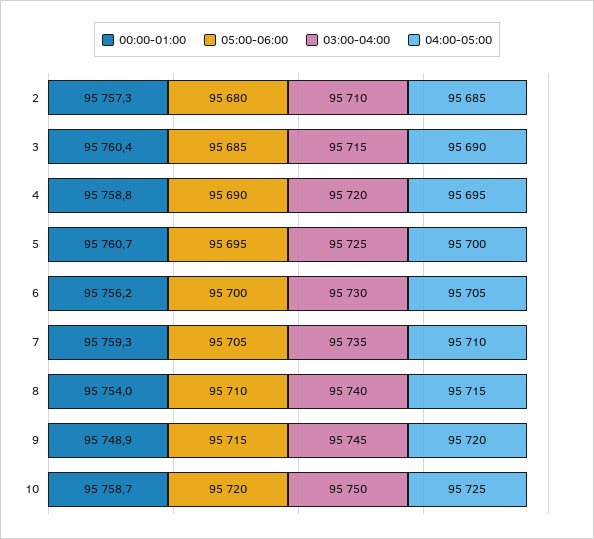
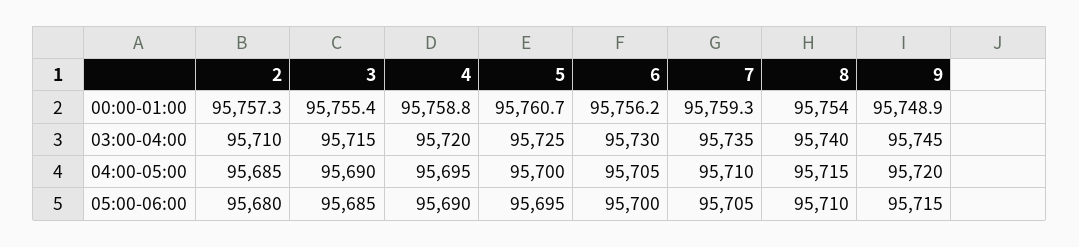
  {
    "00:00-01:00": {
      "2": 95757.3,
-     "3": 95760.4,
+     "3": 95755.4,
      "4": 95758.8,
      "5": 95760.7,
      "6": 95756.2,
      "7": 95759.3,
      "8": 95754,
-     "9": 95748.9,
+     "9": 95748.9
-     "10": 95758.7
    },
    "05:00-06:00": {
      "2": 95680,
      "3": 95685,
      "4": 95690,
      "5": 95695,
      "6": 95700,
      "7": 95705,
      "8": 95710,
-     "9": 95715,
+     "9": 95715
-     "10": 95720
    },
    "03:00-04:00": {
      "2": 95710,
      "3": 95715,
      "4": 95720,
      "5": 95725,
      "6": 95730,
      "7": 95735,
      "8": 95740,
-     "9": 95745,
+     "9": 95745
-     "10": 95750
    },
    "04:00-05:00": {
      "2": 95685,
      "3": 95690,
      "4": 95695,
      "5": 95700,
      "6": 95705,
      "7": 95710,
      "8": 95715,
-     "9": 95720,
+     "9": 95720
-     "10": 95725
    }
  }

